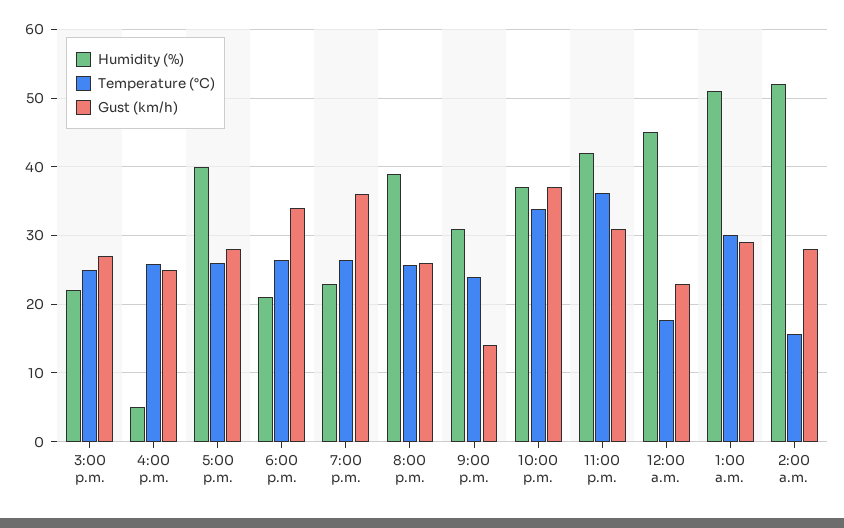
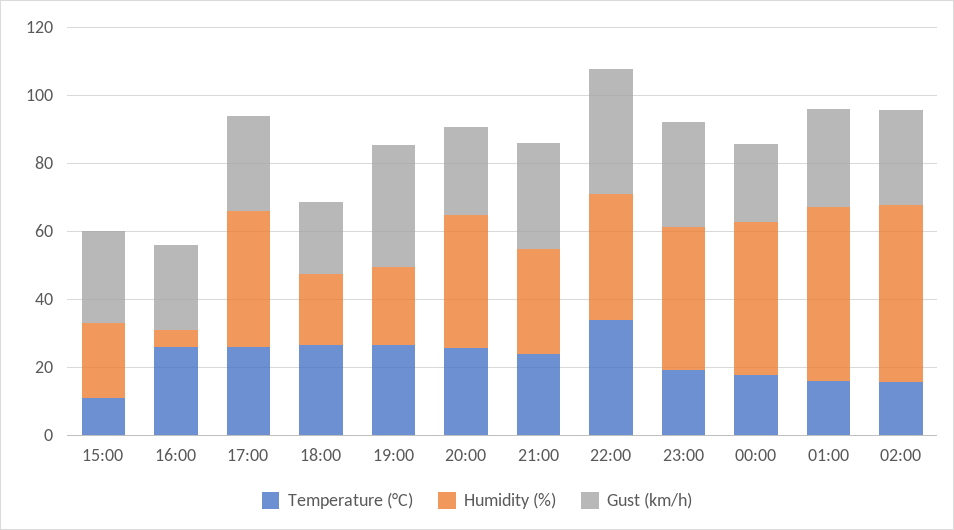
  {
    "Humidity (%)": {
      "3:00 p.m.": 22,
      "4:00 p.m.": 5,
      "5:00 p.m.": 40,
      "6:00 p.m.": 21,
      "7:00 p.m.": 23,
      "8:00 p.m.": 39,
      "9:00 p.m.": 31,
      "10:00 p.m.": 37,
      "11:00 p.m.": 42,
      "12:00 a.m.": 45,
      "1:00 a.m.": 51,
      "2:00 a.m.": 52
    },
    "Temperature (°C)": {
-     "3:00 p.m.": 25,
+     "3:00 p.m.": 10,
      "4:00 p.m.": 26,
      "5:00 p.m.": 26,
      "6:00 p.m.": 27,
      "7:00 p.m.": 26,
      "8:00 p.m.": 26,
      "9:00 p.m.": 24,
      "10:00 p.m.": 34,
-     "11:00 p.m.": 36,
+     "11:00 p.m.": 20,
      "12:00 a.m.": 18,
-     "1:00 a.m.": 30,
+     "1:00 a.m.": 15,
      "2:00 a.m.": 16
    },
    "Gust (km/h)": {
      "3:00 p.m.": 27,
      "4:00 p.m.": 25,
      "5:00 p.m.": 28,
-     "6:00 p.m.": 34,
+     "6:00 p.m.": 20,
      "7:00 p.m.": 36,
      "8:00 p.m.": 26,
-     "9:00 p.m.": 14,
+     "9:00 p.m.": 30,
      "10:00 p.m.": 37,
      "11:00 p.m.": 31,
      "12:00 a.m.": 23,
      "1:00 a.m.": 29,
      "2:00 a.m.": 28
    }
  }

